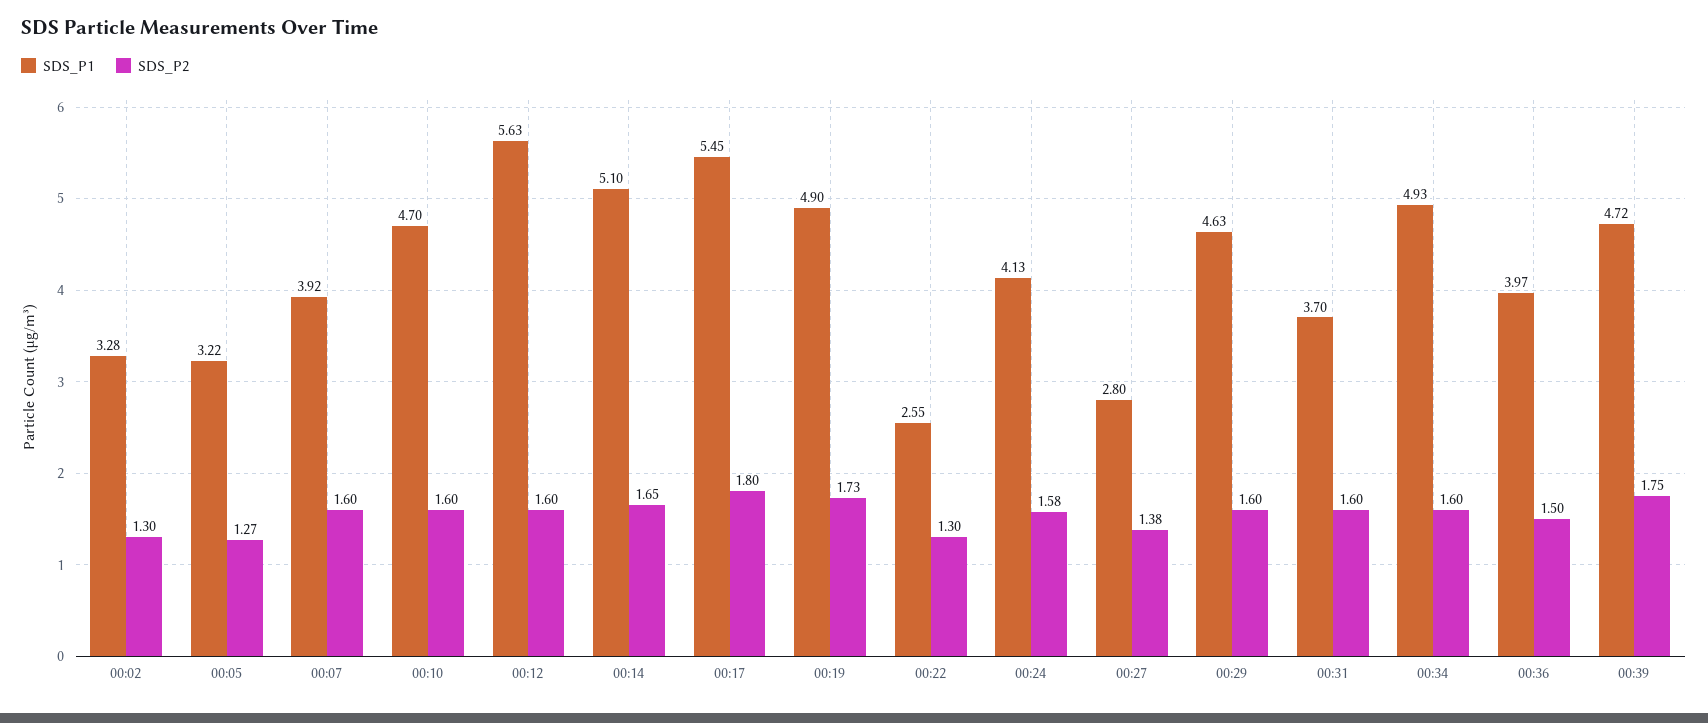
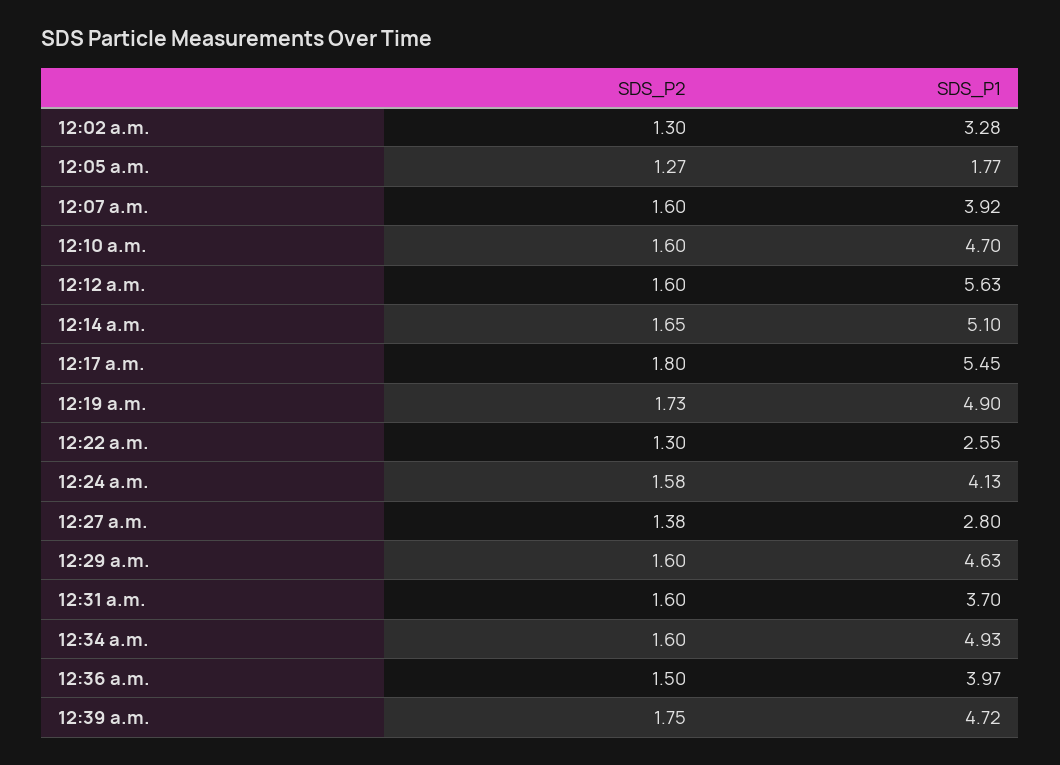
  {
    "SDS_P1": {
      "00:02": 3.28,
-     "00:05": 3.22,
+     "00:05": 1.77,
      "00:07": 3.92,
      "00:10": 4.7,
      "00:12": 5.63,
      "00:14": 5.1,
      "00:17": 5.45,
      "00:19": 4.9,
      "00:22": 2.55,
      "00:24": 4.13,
      "00:27": 2.8,
      "00:29": 4.63,
      "00:31": 3.7,
      "00:34": 4.93,
      "00:36": 3.97,
      "00:39": 4.72
    },
    "SDS_P2": {
      "00:02": 1.3,
      "00:05": 1.27,
      "00:07": 1.6,
      "00:10": 1.6,
      "00:12": 1.6,
      "00:14": 1.65,
      "00:17": 1.8,
      "00:19": 1.73,
      "00:22": 1.3,
      "00:24": 1.58,
      "00:27": 1.38,
      "00:29": 1.6,
      "00:31": 1.6,
      "00:34": 1.6,
      "00:36": 1.5,
      "00:39": 1.75
    }
  }

